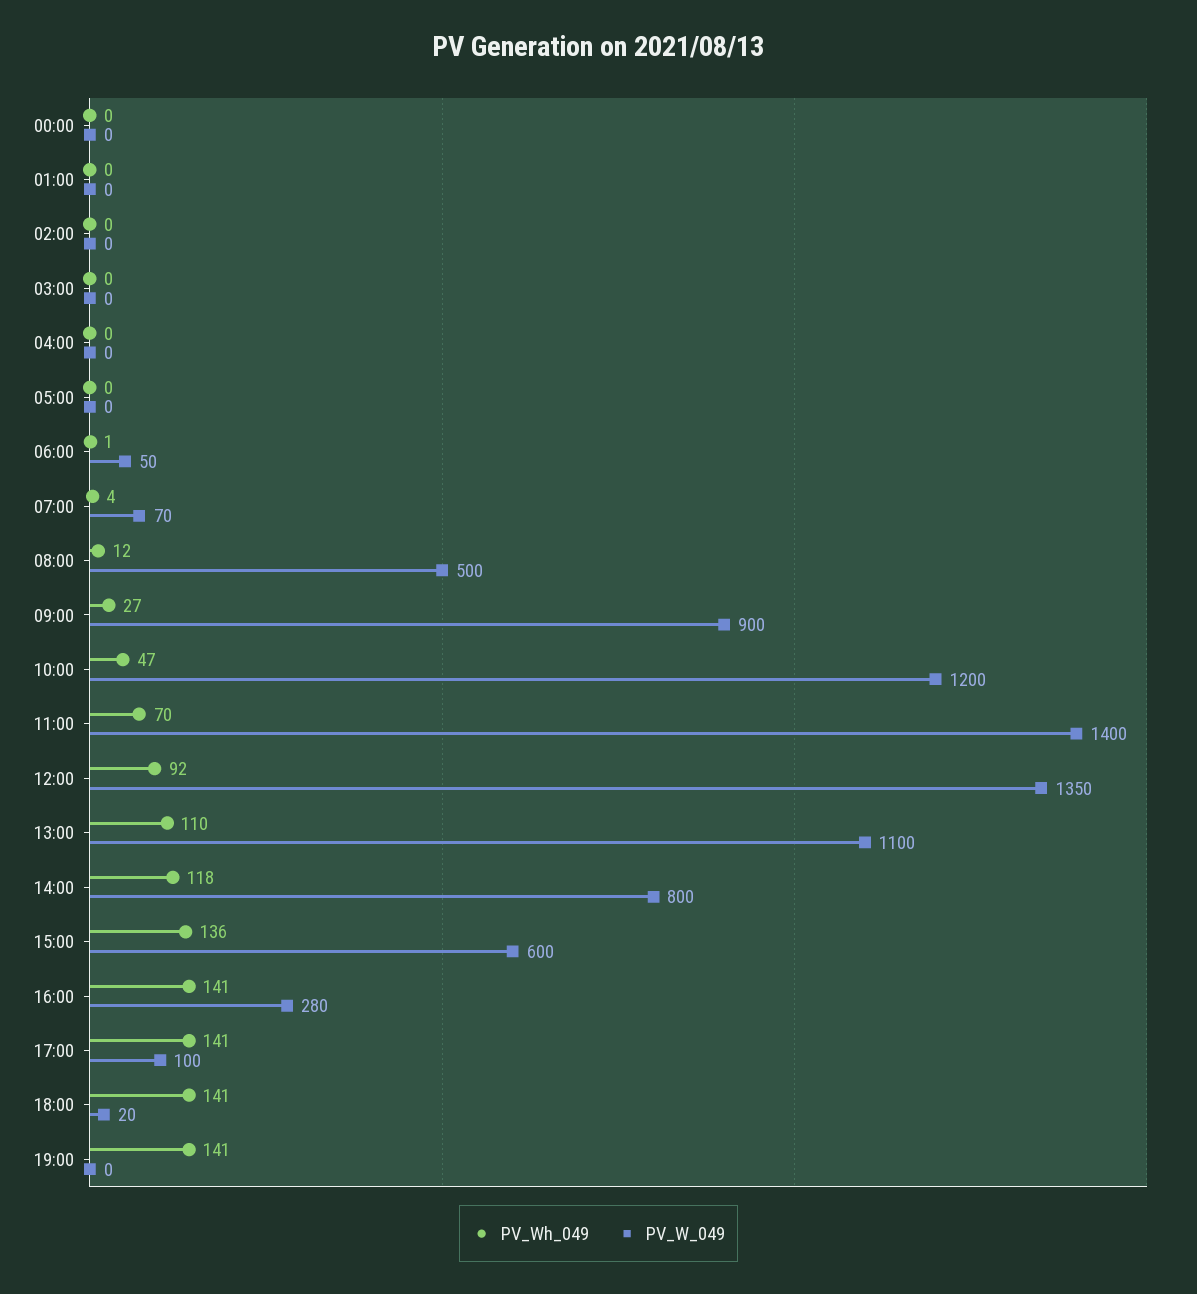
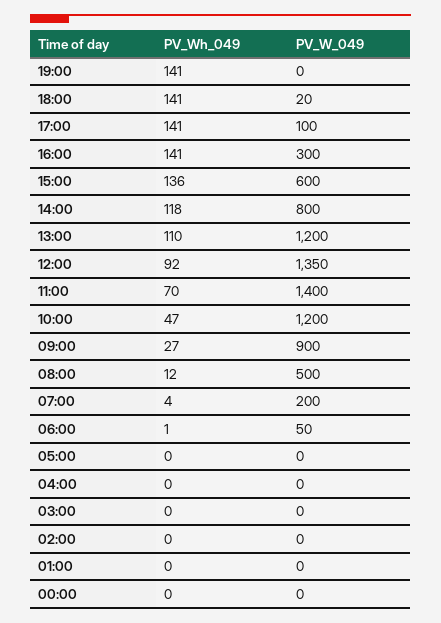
  {
    "PV_Wh_049": {
      "00:00": 0,
      "01:00": 0,
      "02:00": 0,
      "03:00": 0,
      "04:00": 0,
      "05:00": 0,
      "06:00": 1,
      "07:00": 4,
      "08:00": 12,
      "09:00": 27,
      "10:00": 47,
      "11:00": 70,
      "12:00": 92,
      "13:00": 110,
      "14:00": 118,
      "15:00": 136,
      "16:00": 141,
      "17:00": 141,
      "18:00": 141,
      "19:00": 141
    },
    "PV_W_049": {
      "00:00": 0,
      "01:00": 0,
      "02:00": 0,
      "03:00": 0,
      "04:00": 0,
      "05:00": 0,
      "06:00": 50,
-     "07:00": 70,
+     "07:00": 200,
      "08:00": 500,
      "09:00": 900,
      "10:00": 1200,
      "11:00": 1400,
      "12:00": 1350,
-     "13:00": 1100,
+     "13:00": 1200,
      "14:00": 800,
      "15:00": 600,
-     "16:00": 280,
+     "16:00": 300,
      "17:00": 100,
      "18:00": 20,
      "19:00": 0
    }
  }

